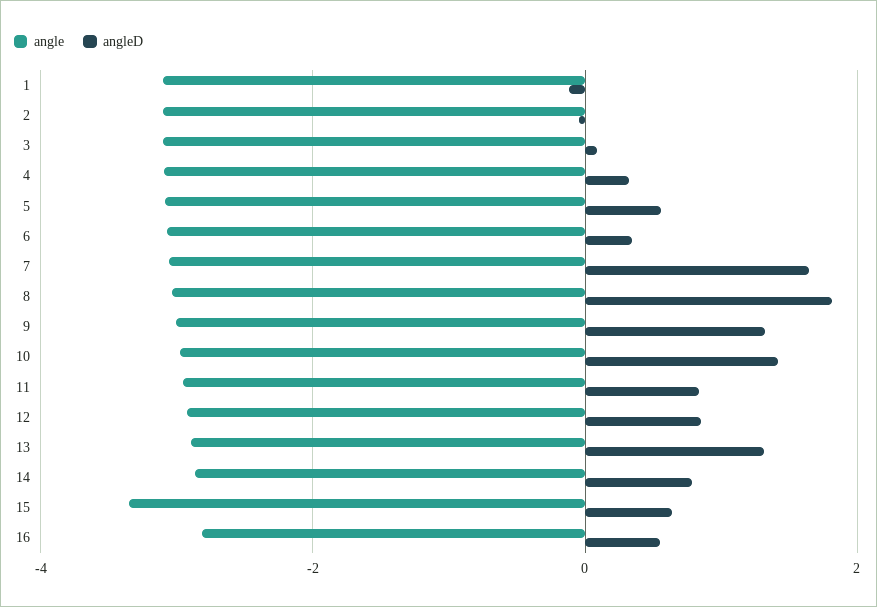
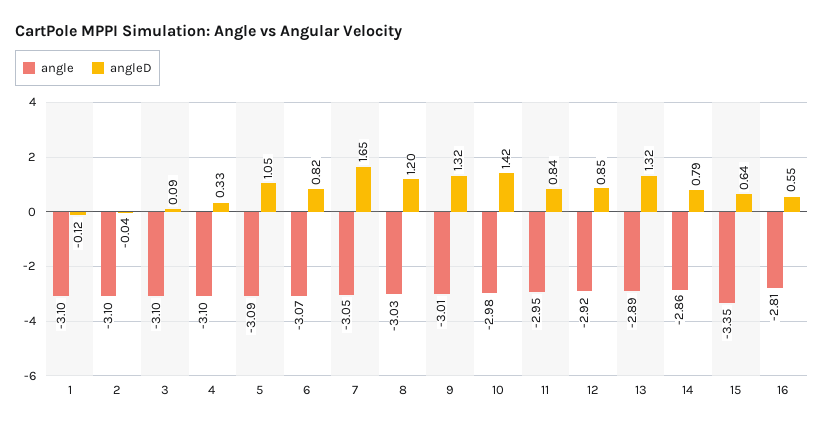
  {
    "angle": {
      "1": -3.1,
      "2": -3.1,
      "3": -3.1,
      "4": -3.1,
      "5": -3.09,
      "6": -3.07,
      "7": -3.05,
      "8": -3.03,
      "9": -3.01,
      "10": -2.98,
      "11": -2.95,
      "12": -2.92,
      "13": -2.89,
      "14": -2.86,
      "15": -3.35,
      "16": -2.81
    },
    "angleD": {
      "1": -0.12,
      "2": -0.04,
      "3": 0.09,
      "4": 0.33,
-     "5": 0.6,
+     "5": 1.05,
-     "6": 0.4,
+     "6": 0.82,
      "7": 1.65,
-     "8": 1.8,
+     "8": 1.2,
      "9": 1.32,
      "10": 1.42,
      "11": 0.84,
      "12": 0.85,
      "13": 1.32,
      "14": 0.79,
      "15": 0.64,
      "16": 0.55
    }
  }

